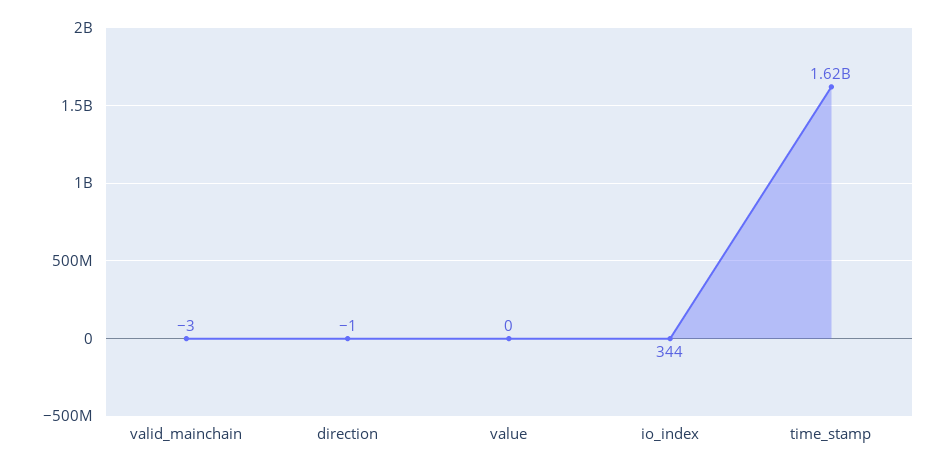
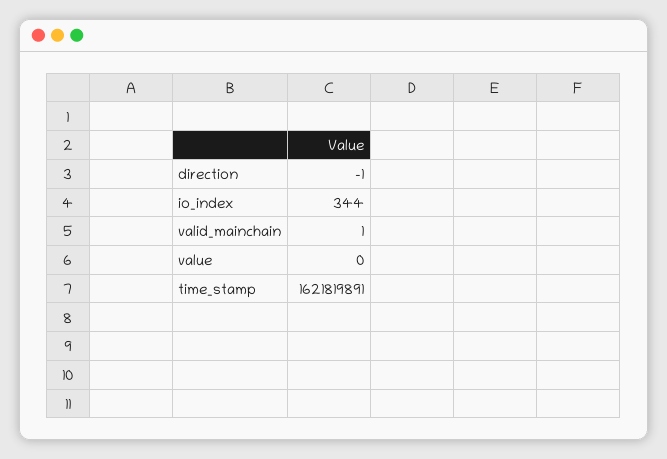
  {
-   "valid_mainchain": -3,
+   "valid_mainchain": 1,
    "direction": -1,
    "value": 0,
    "io_index": 344,
    "time_stamp": 1621819891
  }

